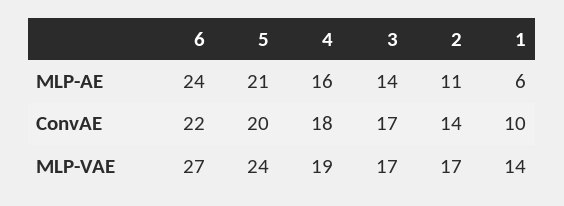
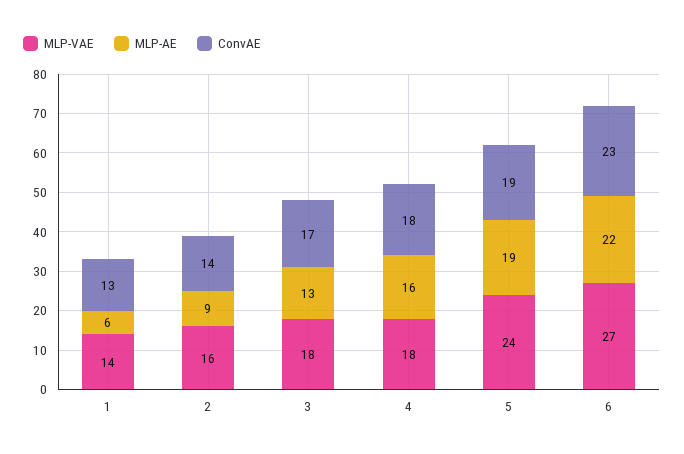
  {
    "MLP-AE": {
-     "6": 24,
+     "6": 22,
-     "5": 21,
+     "5": 19,
      "4": 16,
-     "3": 14,
+     "3": 13,
-     "2": 11,
+     "2": 9,
      "1": 6
    },
    "ConvAE": {
-     "6": 22,
+     "6": 23,
-     "5": 20,
+     "5": 19,
      "4": 18,
      "3": 17,
      "2": 14,
-     "1": 10
+     "1": 13
    },
    "MLP-VAE": {
      "6": 27,
      "5": 24,
-     "4": 19,
+     "4": 18,
-     "3": 17,
+     "3": 18,
-     "2": 17,
+     "2": 16,
      "1": 14
    }
  }

